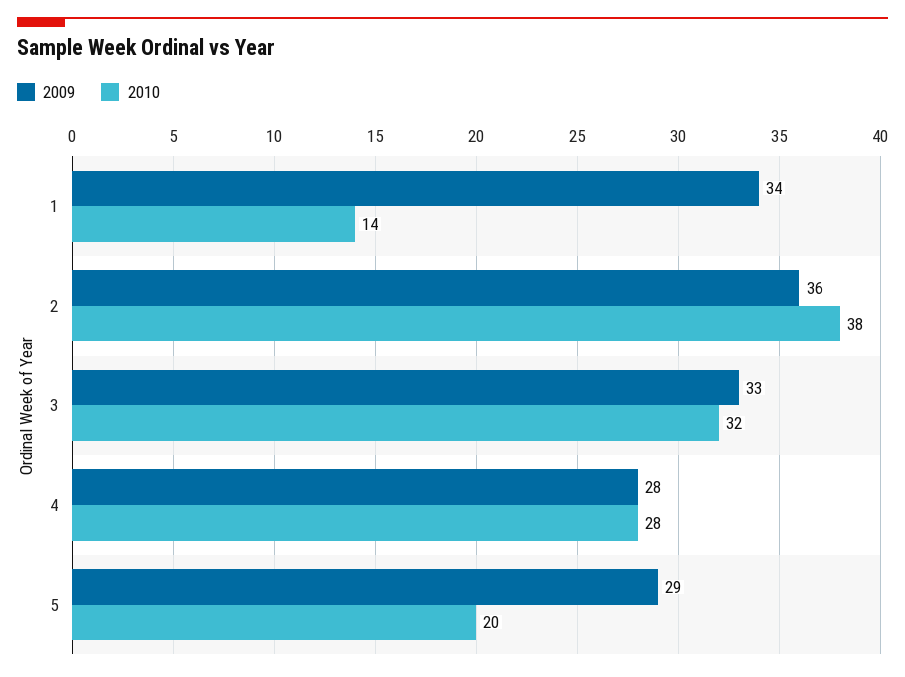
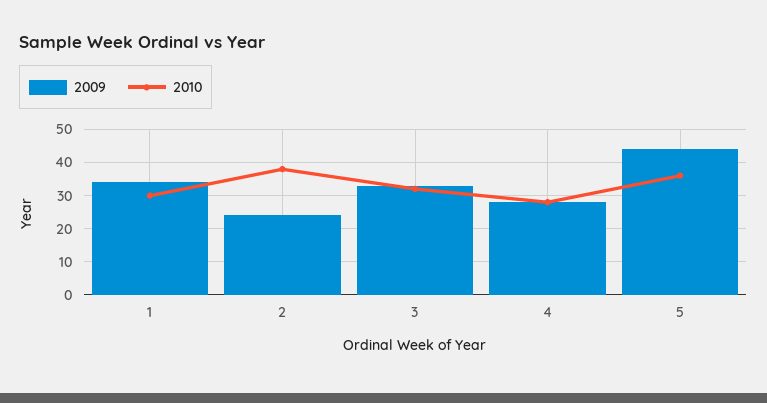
  {
    "2009": {
      "1": 34,
-     "2": 36,
+     "2": 25,
      "3": 33,
      "4": 28,
-     "5": 29
+     "5": 45
    },
    "2010": {
-     "1": 14,
+     "1": 30,
      "2": 38,
      "3": 32,
      "4": 28,
-     "5": 20
+     "5": 35
    }
  }

